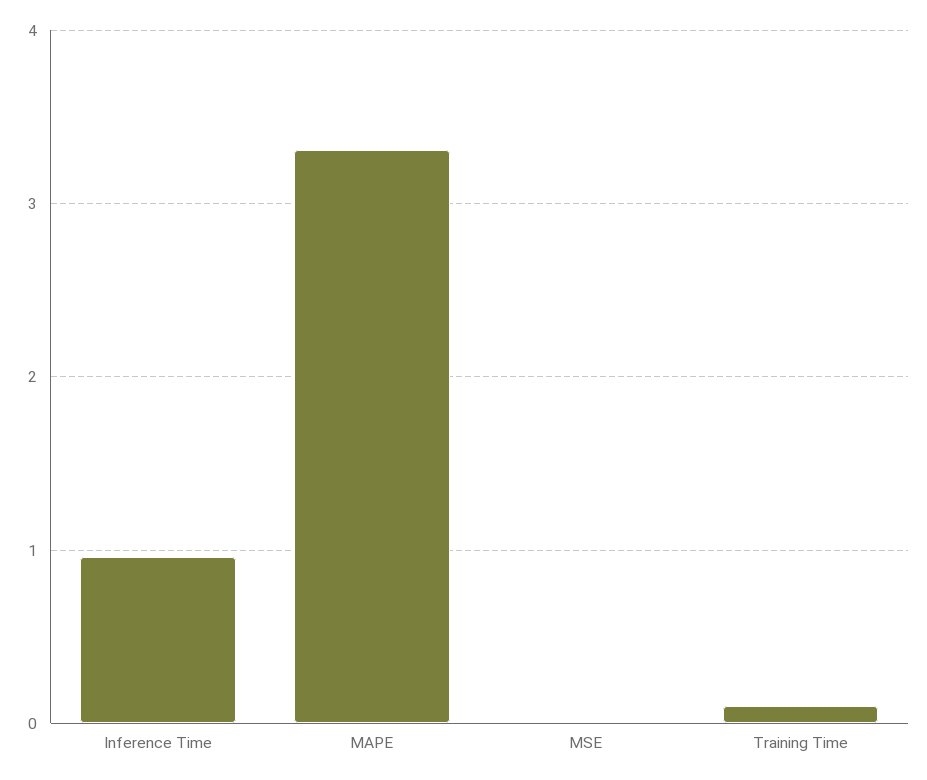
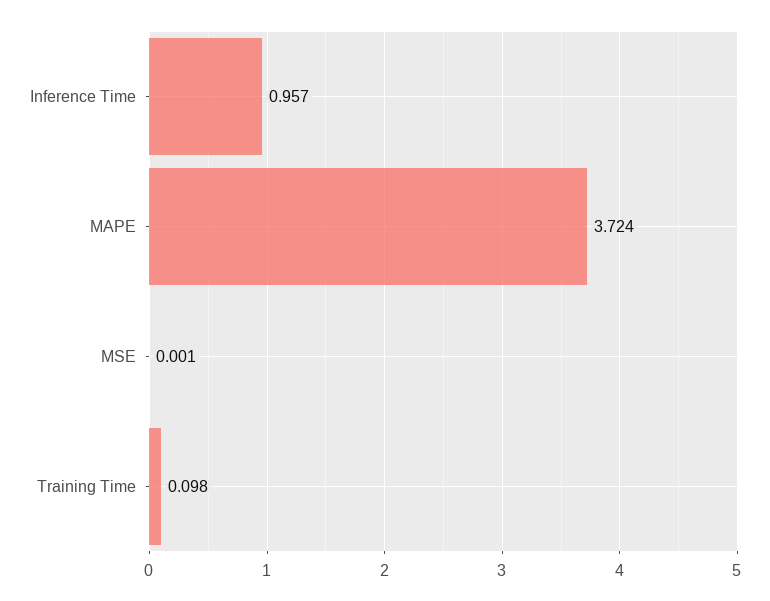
  {
    "Inference Time": 0.957,
-   "MAPE": 3.3,
+   "MAPE": 3.724,
    "MSE": 0.001,
    "Training Time": 0.098
  }

